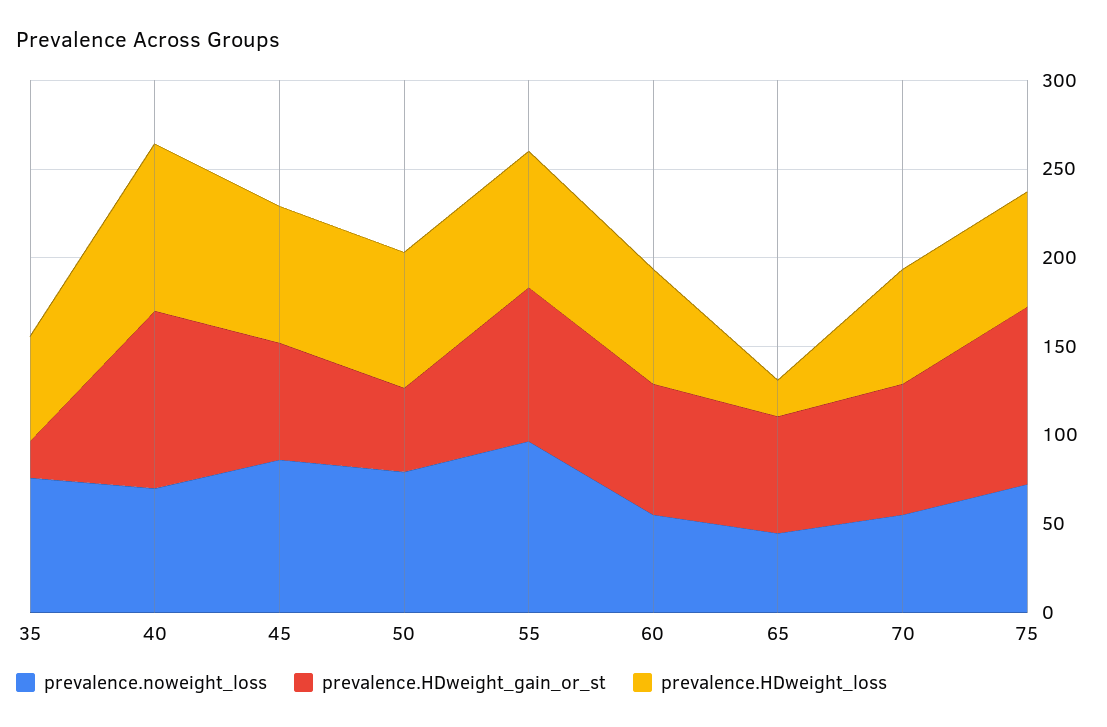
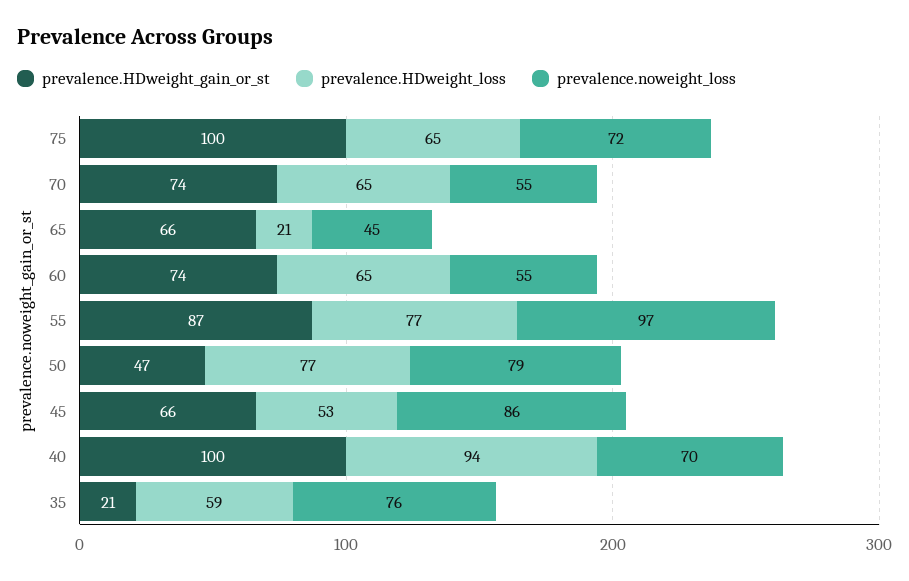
  {
    "prevalence.noweight_loss": {
      "35": 76,
      "40": 70,
      "45": 86,
      "50": 79,
      "55": 97,
      "60": 55,
      "65": 45,
      "70": 55,
      "75": 72
    },
    "prevalence.HDweight_gain_or_st": {
      "35": 21,
      "40": 100,
      "45": 66,
      "50": 47,
      "55": 87,
      "60": 74,
      "65": 66,
      "70": 74,
      "75": 100
    },
    "prevalence.HDweight_loss": {
      "35": 59,
      "40": 94,
-     "45": 80,
+     "45": 53,
      "50": 77,
      "55": 77,
      "60": 65,
      "65": 21,
      "70": 65,
      "75": 65
    }
  }

